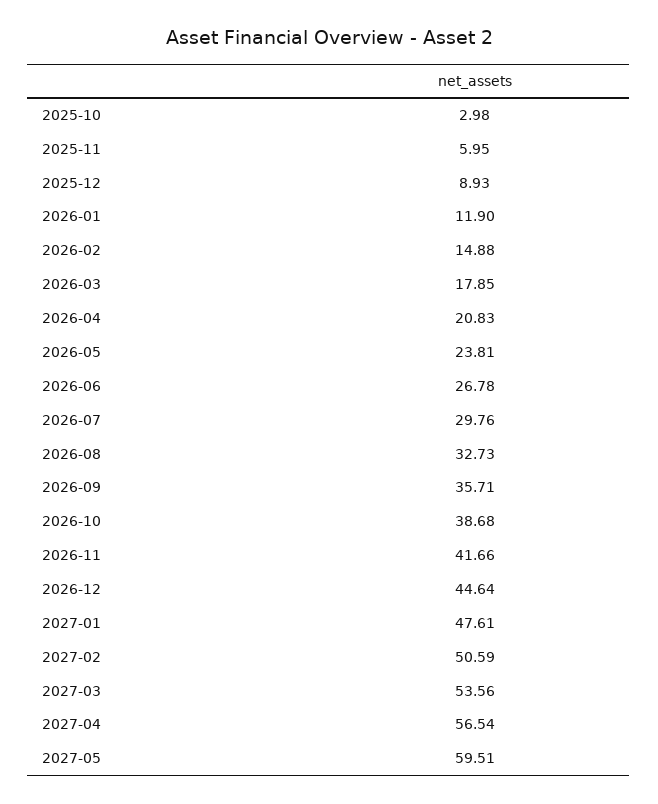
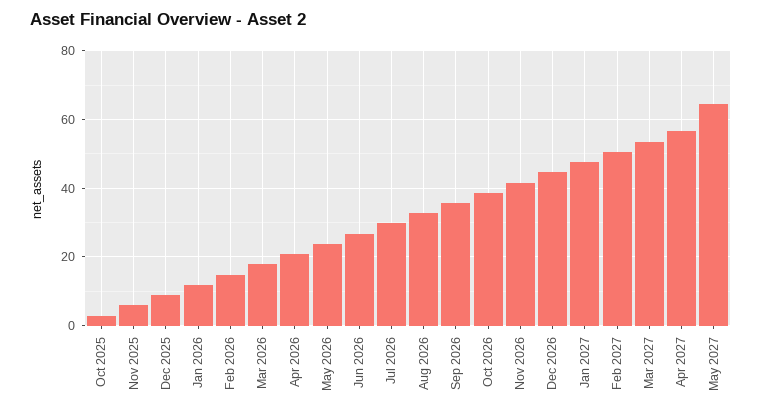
  {
    "2025-10": 2.98,
    "2025-11": 5.95,
    "2025-12": 8.93,
    "2026-01": 11.9,
    "2026-02": 14.88,
    "2026-03": 17.85,
    "2026-04": 20.83,
    "2026-05": 23.81,
    "2026-06": 26.78,
    "2026-07": 29.76,
    "2026-08": 32.73,
    "2026-09": 35.71,
    "2026-10": 38.68,
    "2026-11": 41.66,
    "2026-12": 44.64,
    "2027-01": 47.61,
    "2027-02": 50.59,
    "2027-03": 53.56,
    "2027-04": 56.54,
-   "2027-05": 59.51
+   "2027-05": 64
  }

